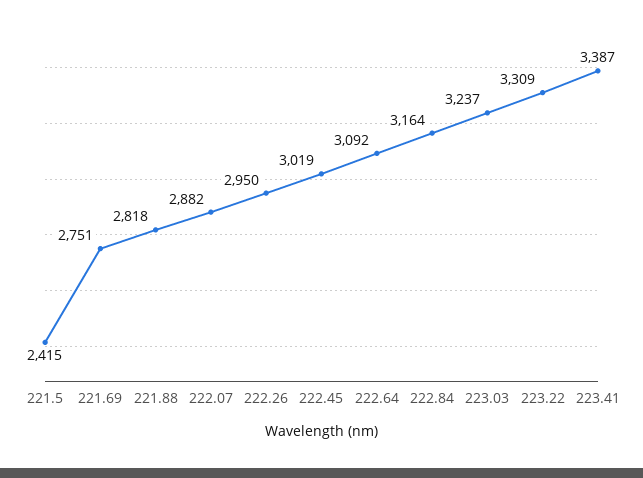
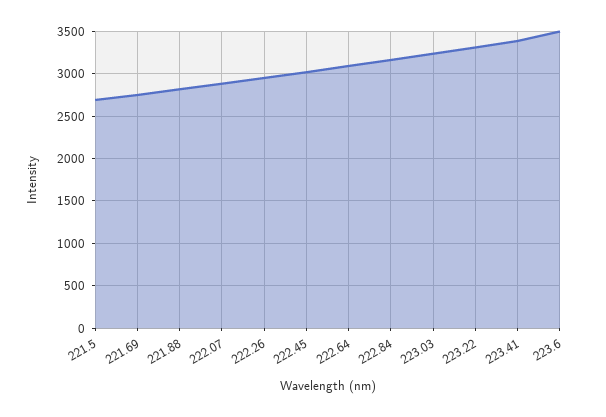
  {
-   "221.5": 2415,
+   "221.5": 2700,
    "221.69": 2751,
    "221.88": 2818,
    "222.07": 2882,
    "222.26": 2950,
    "222.45": 3019,
    "222.64": 3092,
    "222.84": 3164,
    "223.03": 3237,
    "223.22": 3309,
-   "223.41": 3387
+   "223.41": 3387,
+   "223.6": 3500
  }

